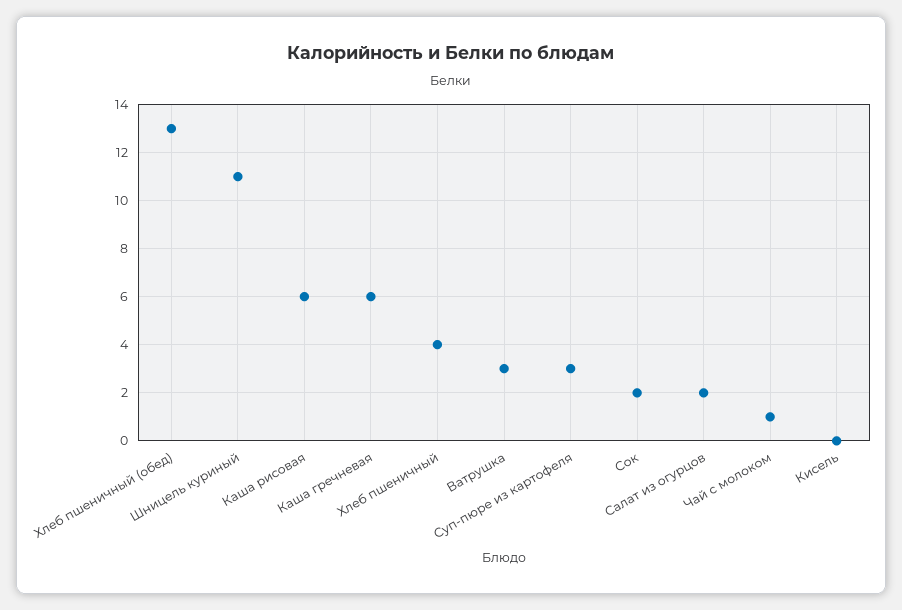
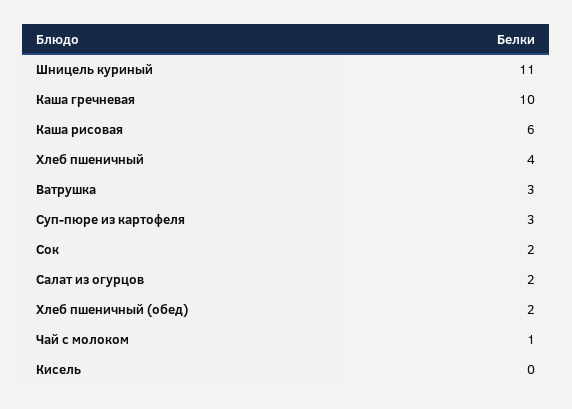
  {
-   "Хлеб пшеничный (обед)": 13,
+   "Хлеб пшеничный (обед)": 2,
    "Шницель куриный": 11,
    "Каша рисовая": 6,
-   "Каша гречневая": 6,
+   "Каша гречневая": 10,
    "Хлеб пшеничный": 4,
    "Ватрушка": 3,
    "Суп-пюре из картофеля": 3,
    "Сок": 2,
    "Салат из огурцов": 2,
    "Чай с молоком": 1,
    "Кисель": 0
  }

